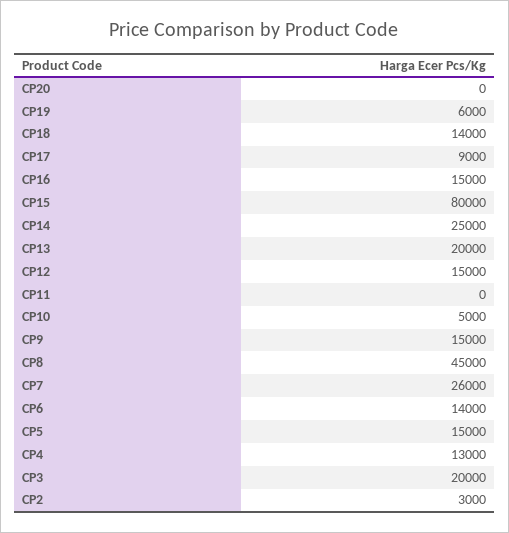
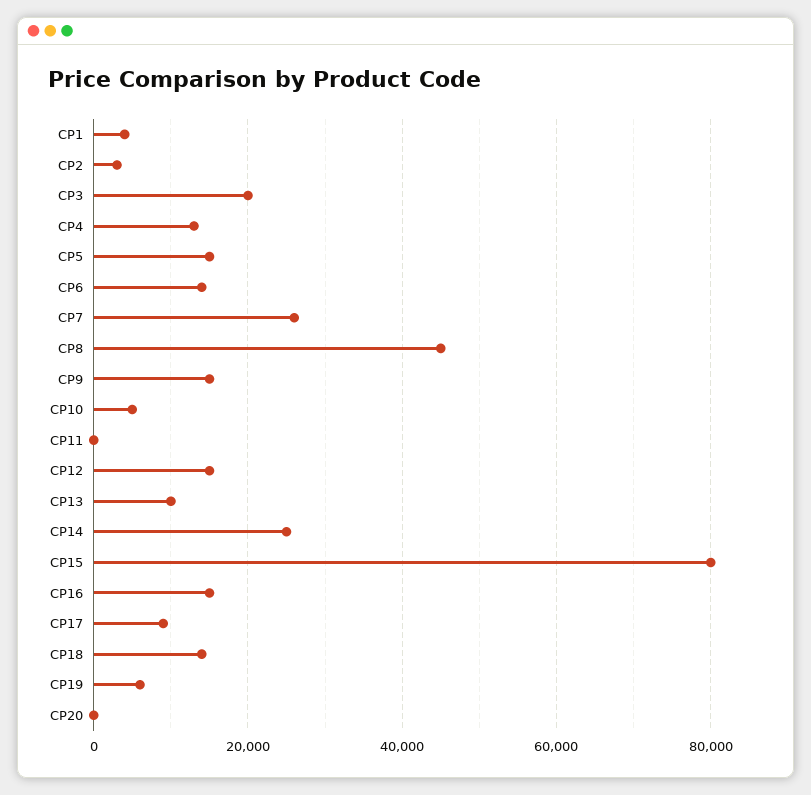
  {
    "CP20": 0,
    "CP19": 6000,
    "CP18": 14000,
    "CP17": 9000,
    "CP16": 15000,
    "CP15": 80000,
    "CP14": 25000,
-   "CP13": 20000,
+   "CP13": 10000,
    "CP12": 15000,
    "CP11": 0,
    "CP10": 5000,
    "CP9": 15000,
    "CP8": 45000,
    "CP7": 26000,
    "CP6": 14000,
    "CP5": 15000,
    "CP4": 13000,
    "CP3": 20000,
-   "CP2": 3000
+   "CP2": 3000,
+   "CP1": 4000
  }

